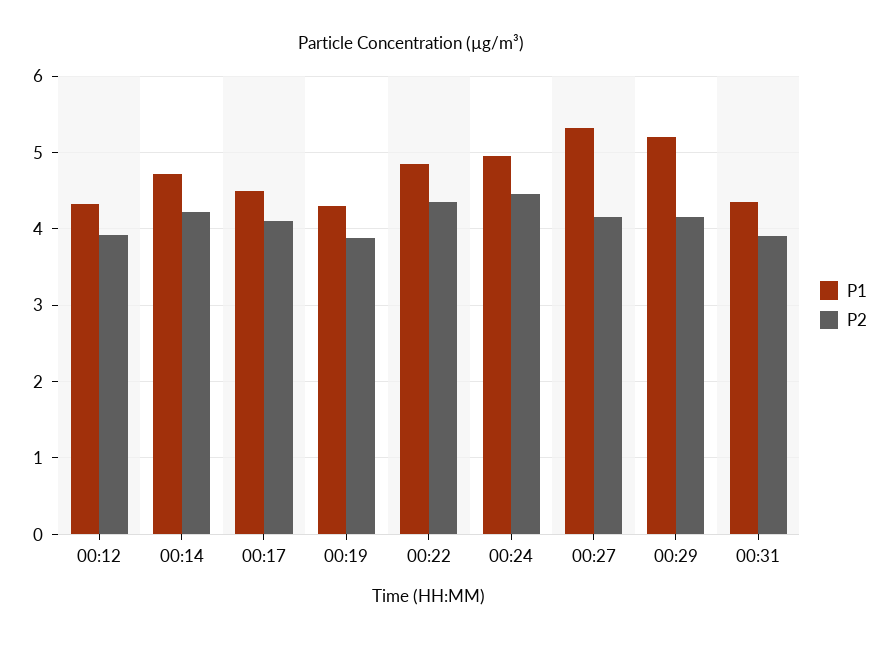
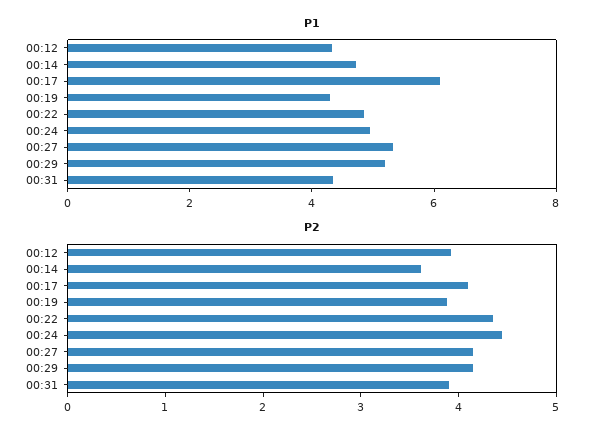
  {
    "P1": {
      "00:12": 4.3,
      "00:14": 4.7,
-     "00:17": 4.5,
+     "00:17": 6,
      "00:19": 4.3,
      "00:22": 4.9,
      "00:24": 5,
      "00:27": 5.3,
      "00:29": 5.2,
      "00:31": 4.4
    },
    "P2": {
      "00:12": 3.9,
-     "00:14": 4.2,
+     "00:14": 3.6,
      "00:17": 4.1,
      "00:19": 3.9,
      "00:22": 4.4,
      "00:24": 4.5,
      "00:27": 4.2,
      "00:29": 4.2,
      "00:31": 3.9
    }
  }

